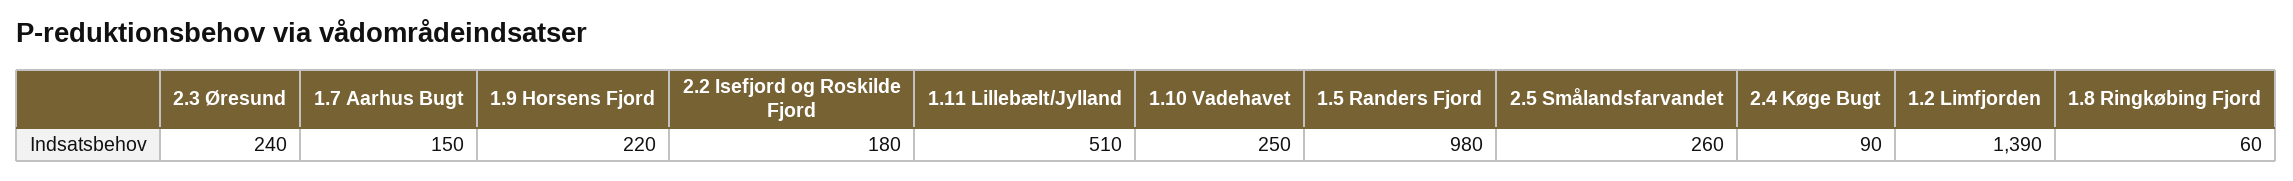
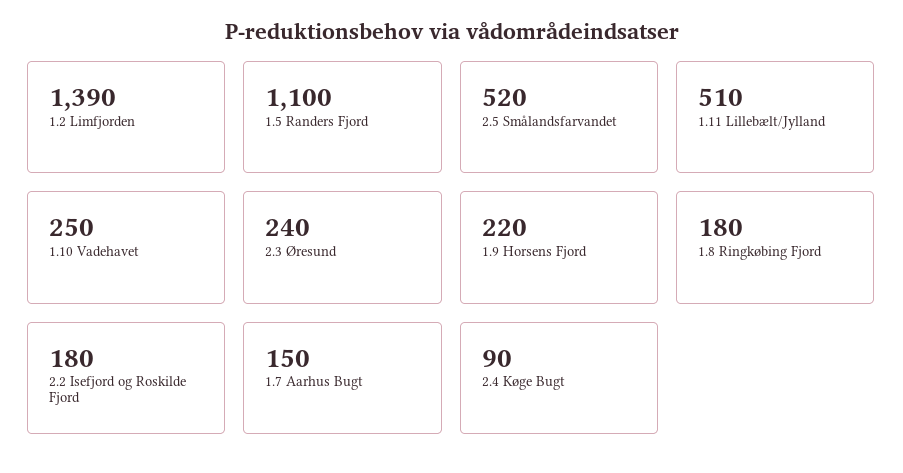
  {
    "2.3 Øresund": 240,
    "1.7 Aarhus Bugt": 150,
    "1.9 Horsens Fjord": 220,
    "2.2 Isefjord og Roskilde Fjord": 180,
    "1.11 Lillebælt/Jylland": 510,
    "1.10 Vadehavet": 250,
-   "1.5 Randers Fjord": 980,
+   "1.5 Randers Fjord": 1100,
-   "2.5 Smålandsfarvandet": 260,
+   "2.5 Smålandsfarvandet": 520,
    "2.4 Køge Bugt": 90,
    "1.2 Limfjorden": 1390,
-   "1.8 Ringkøbing Fjord": 60
+   "1.8 Ringkøbing Fjord": 180
  }

